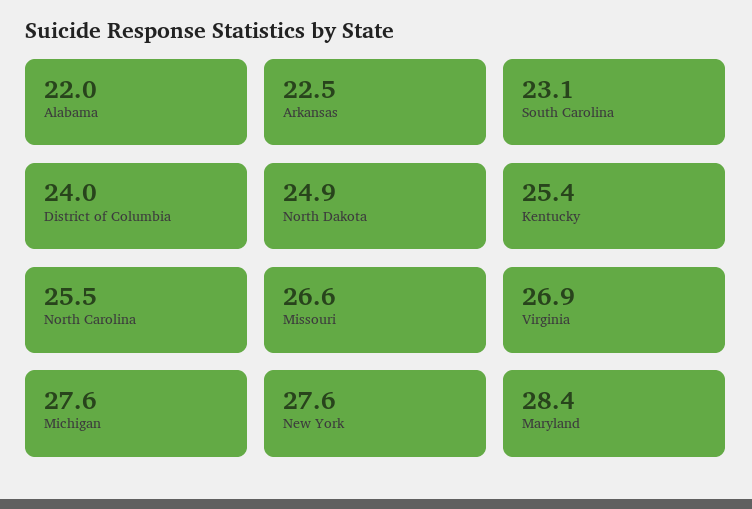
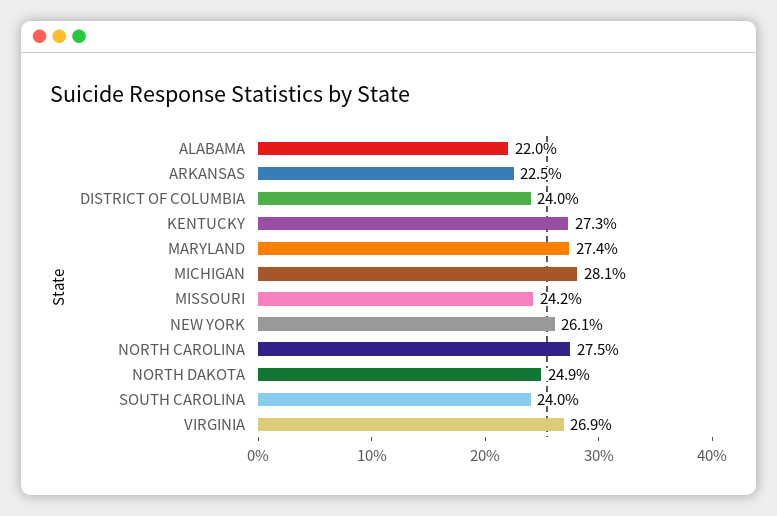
  {
    "Alabama": 22,
    "Arkansas": 22.5,
-   "South Carolina": 23.1,
+   "South Carolina": 24,
    "District of Columbia": 24,
    "North Dakota": 24.9,
-   "Kentucky": 25.4,
+   "Kentucky": 27.3,
-   "North Carolina": 25.5,
+   "North Carolina": 27.5,
-   "Missouri": 26.6,
+   "Missouri": 24.2,
    "Virginia": 26.9,
-   "Michigan": 27.6,
+   "Michigan": 28.1,
-   "New York": 27.6,
+   "New York": 26.1,
-   "Maryland": 28.4
+   "Maryland": 27.4
  }

